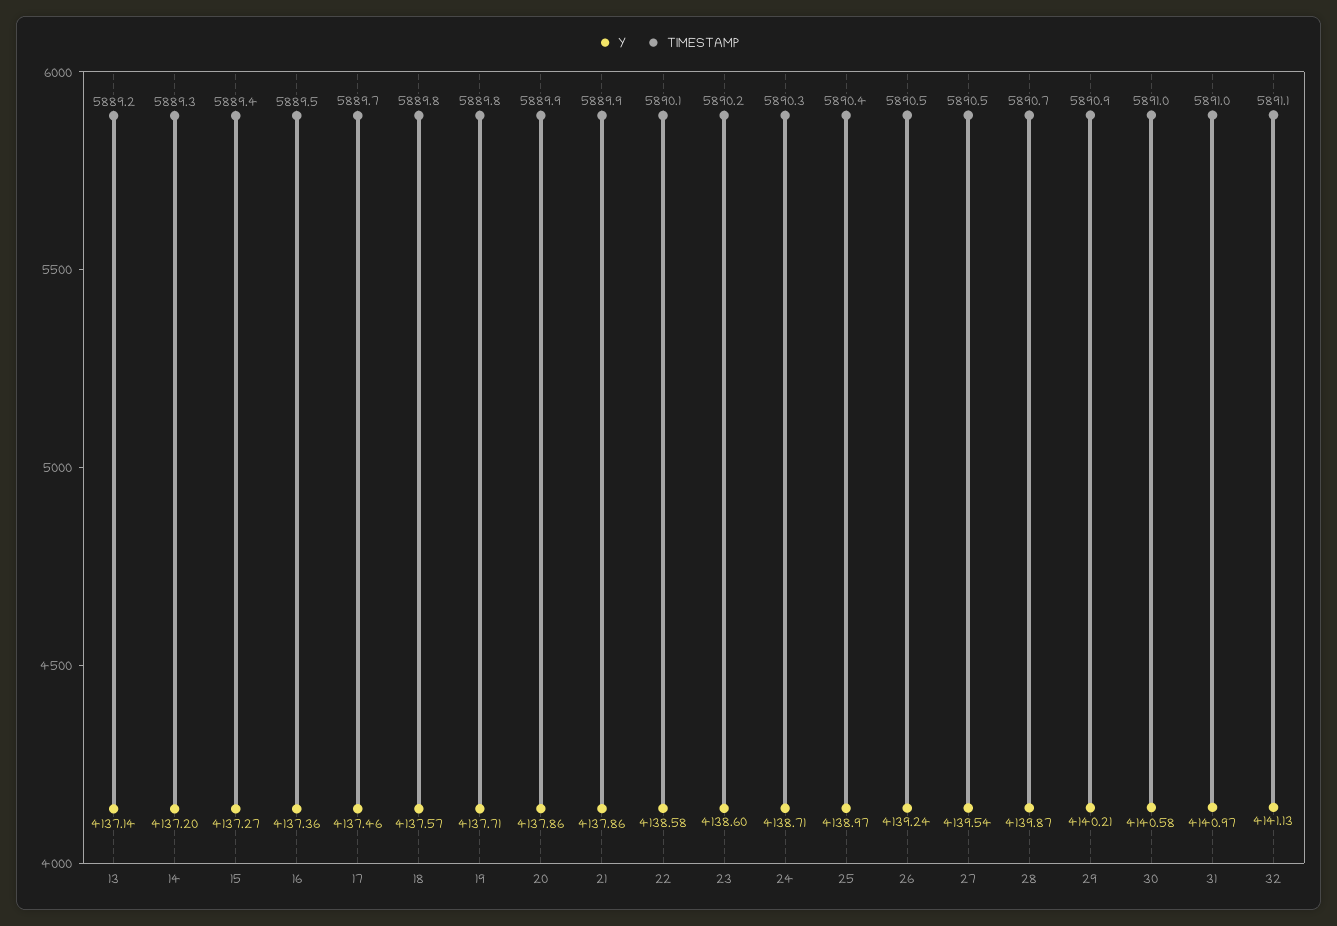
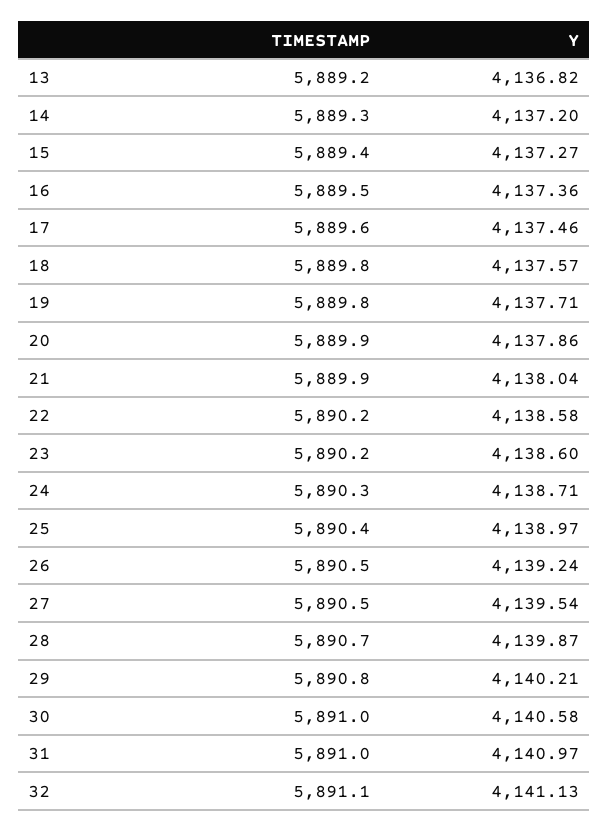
  {
    "Y": {
-     "13": 4137.14,
+     "13": 4136.82,
      "14": 4137.2,
      "15": 4137.27,
      "16": 4137.36,
      "17": 4137.46,
      "18": 4137.57,
      "19": 4137.71,
      "20": 4137.86,
-     "21": 4137.86,
+     "21": 4138.04,
      "22": 4138.58,
      "23": 4138.6,
      "24": 4138.71,
      "25": 4138.97,
      "26": 4139.24,
      "27": 4139.54,
      "28": 4139.87,
      "29": 4140.21,
      "30": 4140.58,
      "31": 4140.97,
      "32": 4141.13
    },
    "TIMESTAMP": {
      "13": 5889.2,
      "14": 5889.3,
      "15": 5889.4,
      "16": 5889.5,
-     "17": 5889.7,
+     "17": 5889.6,
      "18": 5889.8,
      "19": 5889.8,
      "20": 5889.9,
      "21": 5889.9,
-     "22": 5890.1,
+     "22": 5890.2,
      "23": 5890.2,
      "24": 5890.3,
      "25": 5890.4,
      "26": 5890.5,
      "27": 5890.5,
      "28": 5890.7,
-     "29": 5890.9,
+     "29": 5890.8,
      "30": 5891,
      "31": 5891,
      "32": 5891.1
    }
  }

